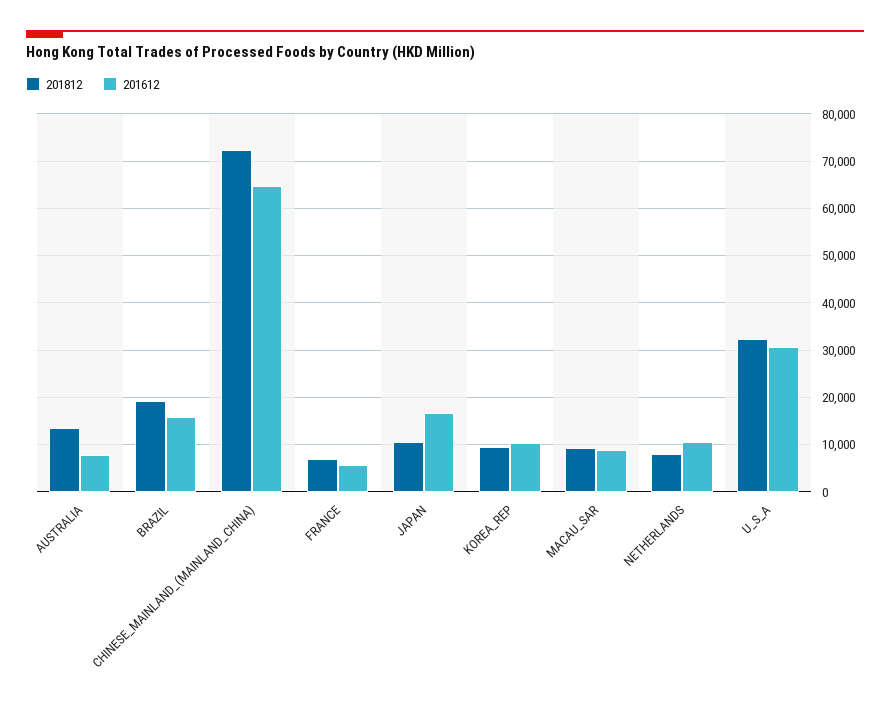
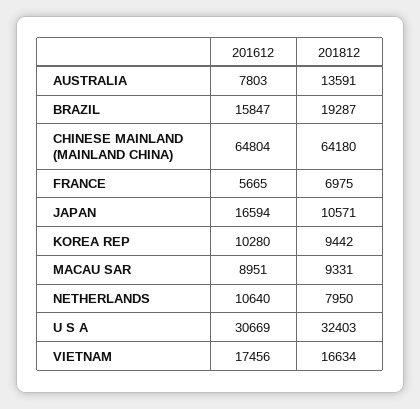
  {
    "201812": {
      "AUSTRALIA": 13591,
      "BRAZIL": 19287,
-     "CHINESE_MAINLAND_(MAINLAND_CHINA)": 72000,
+     "CHINESE_MAINLAND_(MAINLAND_CHINA)": 64180,
      "FRANCE": 6975,
      "JAPAN": 10571,
      "KOREA_REP": 9442,
      "MACAU_SAR": 9331,
      "NETHERLANDS": 7950,
-     "U_S_A": 32403
+     "U_S_A": 32403,
+     "VIETNAM": 16634
    },
    "201612": {
      "AUSTRALIA": 7803,
      "BRAZIL": 15847,
      "CHINESE_MAINLAND_(MAINLAND_CHINA)": 64804,
      "FRANCE": 5665,
      "JAPAN": 16594,
      "KOREA_REP": 10280,
      "MACAU_SAR": 8951,
      "NETHERLANDS": 10640,
-     "U_S_A": 30669
+     "U_S_A": 30669,
+     "VIETNAM": 17456
    }
  }

